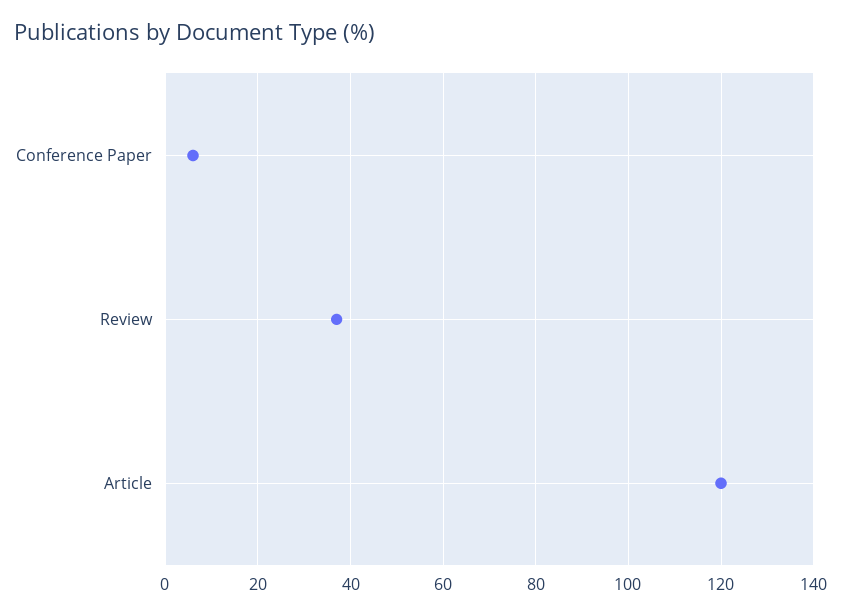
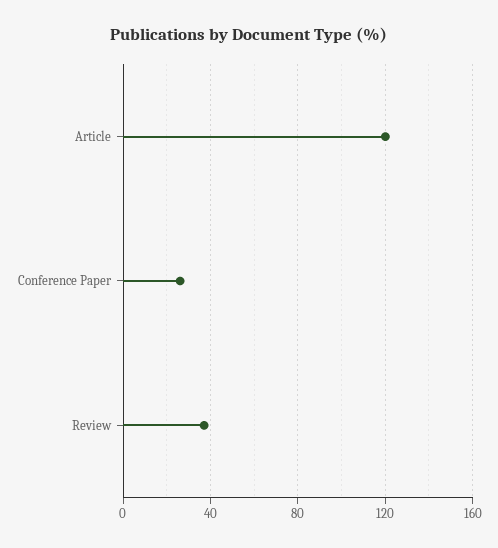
  {
-   "Conference Paper": 5,
+   "Conference Paper": 25,
    "Review": 35,
    "Article": 120
  }

